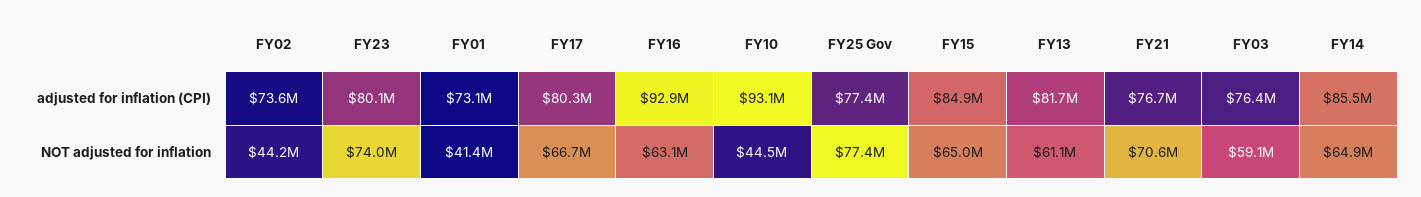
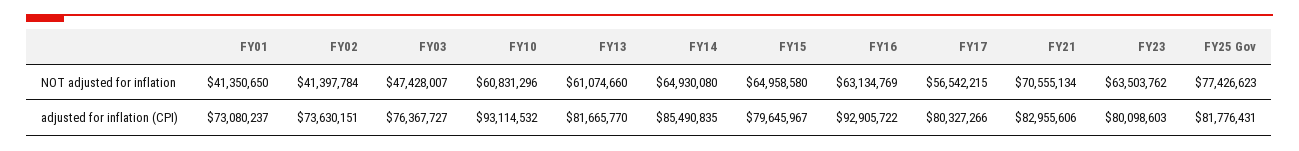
  {
    "FY02": {
      "adjusted for inflation (CPI)": 73630151,
-     "NOT adjusted for inflation": 44200000
+     "NOT adjusted for inflation": 41397784
    },
    "FY23": {
      "adjusted for inflation (CPI)": 80098603,
-     "NOT adjusted for inflation": 74000000
+     "NOT adjusted for inflation": 63503762
    },
    "FY01": {
      "adjusted for inflation (CPI)": 73080237,
      "NOT adjusted for inflation": 41350650
    },
    "FY17": {
      "adjusted for inflation (CPI)": 80327266,
-     "NOT adjusted for inflation": 66700000
+     "NOT adjusted for inflation": 56542215
    },
    "FY16": {
      "adjusted for inflation (CPI)": 92905722,
      "NOT adjusted for inflation": 63134769
    },
    "FY10": {
      "adjusted for inflation (CPI)": 93114532,
-     "NOT adjusted for inflation": 44500000
+     "NOT adjusted for inflation": 60831296
    },
    "FY25 Gov": {
-     "adjusted for inflation (CPI)": 77400000,
+     "adjusted for inflation (CPI)": 81776431,
      "NOT adjusted for inflation": 77426623
    },
    "FY15": {
-     "adjusted for inflation (CPI)": 84900000,
+     "adjusted for inflation (CPI)": 79645967,
      "NOT adjusted for inflation": 64958580
    },
    "FY13": {
      "adjusted for inflation (CPI)": 81665770,
      "NOT adjusted for inflation": 61074660
    },
    "FY21": {
-     "adjusted for inflation (CPI)": 76700000,
+     "adjusted for inflation (CPI)": 82955606,
      "NOT adjusted for inflation": 70555134
    },
    "FY03": {
      "adjusted for inflation (CPI)": 76367727,
-     "NOT adjusted for inflation": 59100000
+     "NOT adjusted for inflation": 47428007
    },
    "FY14": {
      "adjusted for inflation (CPI)": 85490835,
      "NOT adjusted for inflation": 64930080
    }
  }

